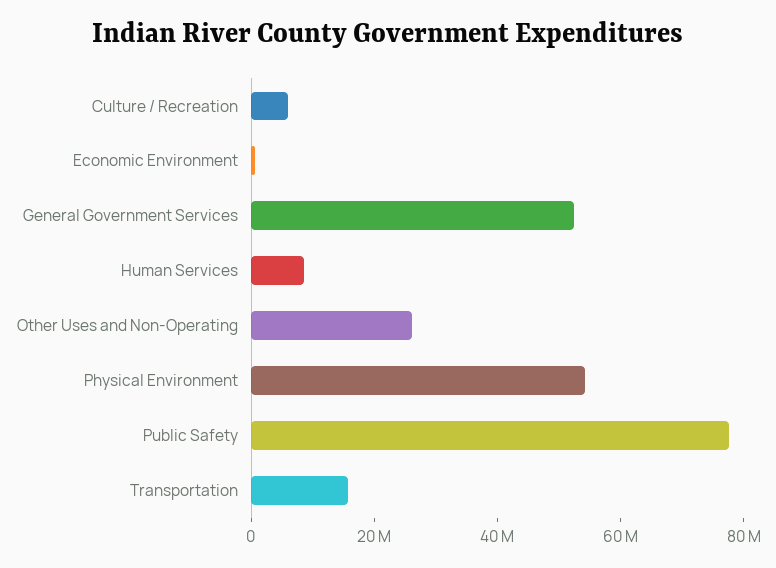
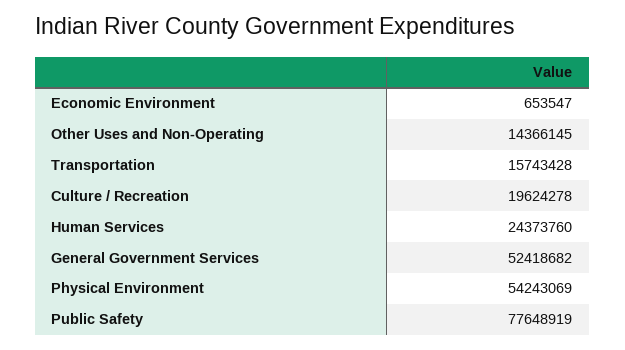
  {
-   "Culture / Recreation": 5000000,
+   "Culture / Recreation": 19624278,
    "Economic Environment": 653547,
    "General Government Services": 52418682,
-   "Human Services": 10000000,
+   "Human Services": 24373760,
-   "Other Uses and Non-Operating": 25000000,
+   "Other Uses and Non-Operating": 14366145,
    "Physical Environment": 54243069,
    "Public Safety": 77648919,
    "Transportation": 15743428
  }

